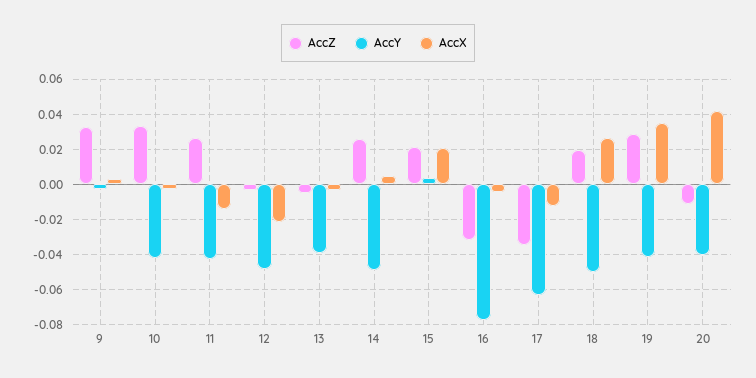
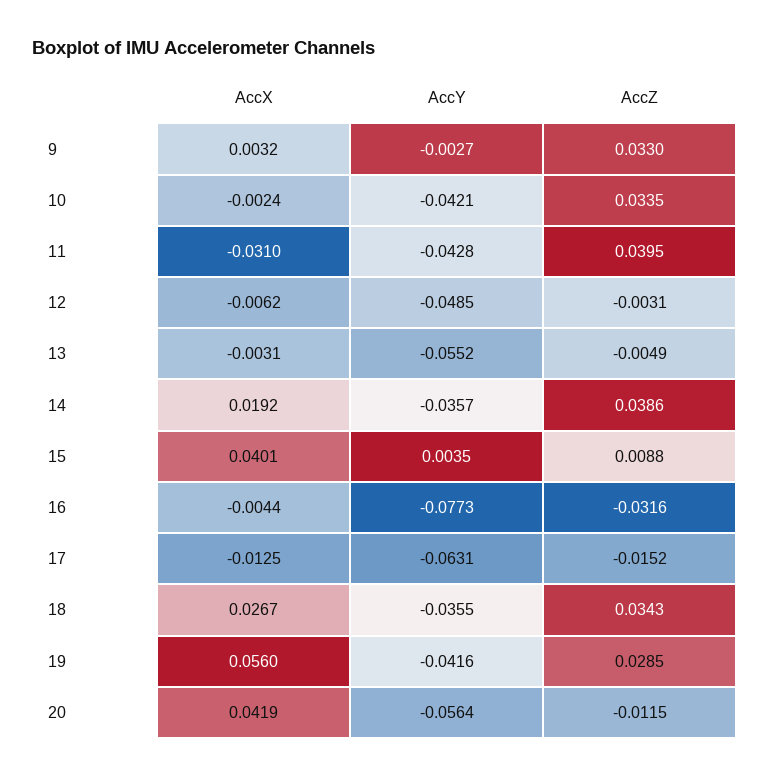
  {
    "AccZ": {
      "9": 0.033,
      "10": 0.0335,
-     "11": 0.025,
+     "11": 0.0395,
      "12": -0.0031,
      "13": -0.0049,
-     "14": 0.025,
+     "14": 0.0386,
-     "15": 0.02,
+     "15": 0.0088,
      "16": -0.0316,
-     "17": -0.035,
+     "17": -0.0152,
-     "18": 0.02,
+     "18": 0.0343,
      "19": 0.0285,
      "20": -0.0115
    },
    "AccY": {
      "9": -0.0027,
      "10": -0.0421,
      "11": -0.0428,
      "12": -0.0485,
-     "13": -0.04,
+     "13": -0.0552,
-     "14": -0.05,
+     "14": -0.0357,
      "15": 0.0035,
      "16": -0.0773,
      "17": -0.0631,
-     "18": -0.05,
+     "18": -0.0355,
      "19": -0.0416,
-     "20": -0.04
+     "20": -0.0564
    },
    "AccX": {
      "9": 0.0032,
      "10": -0.0024,
-     "11": -0.015,
+     "11": -0.031,
-     "12": -0.02,
+     "12": -0.0062,
      "13": -0.0031,
-     "14": 0.005,
+     "14": 0.0192,
-     "15": 0.02,
+     "15": 0.0401,
      "16": -0.0044,
      "17": -0.0125,
      "18": 0.0267,
-     "19": 0.035,
+     "19": 0.056,
      "20": 0.0419
    }
  }

